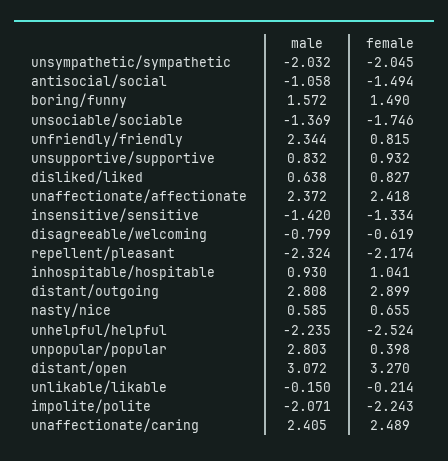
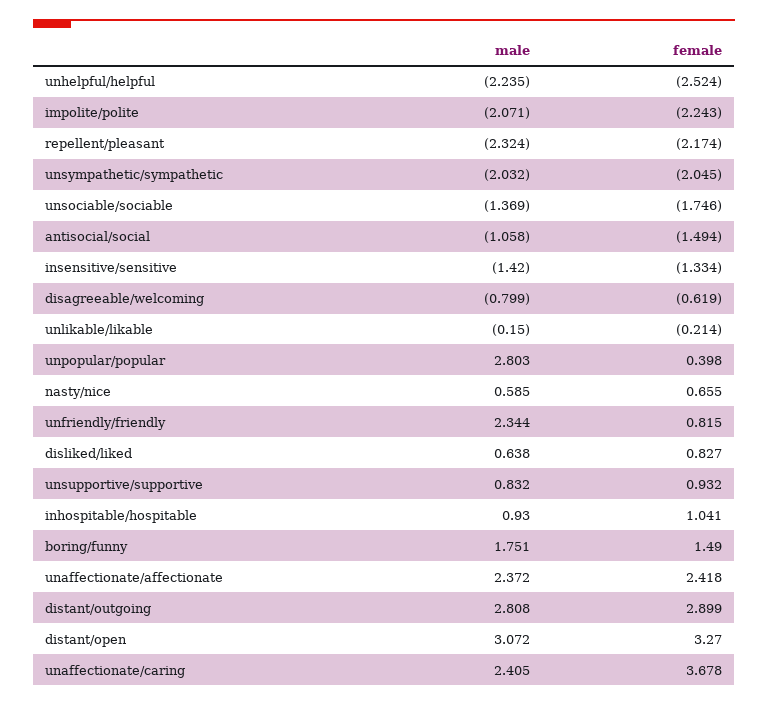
  {
    "male": {
      "unsympathetic/sympathetic": -2.032,
      "antisocial/social": -1.058,
-     "boring/funny": 1.572,
+     "boring/funny": 1.751,
      "unsociable/sociable": -1.369,
      "unfriendly/friendly": 2.344,
      "unsupportive/supportive": 0.832,
      "disliked/liked": 0.638,
      "unaffectionate/affectionate": 2.372,
      "insensitive/sensitive": -1.42,
      "disagreeable/welcoming": -0.799,
      "repellent/pleasant": -2.324,
      "inhospitable/hospitable": 0.93,
      "distant/outgoing": 2.808,
      "nasty/nice": 0.585,
      "unhelpful/helpful": -2.235,
      "unpopular/popular": 2.803,
      "distant/open": 3.072,
      "unlikable/likable": -0.15,
      "impolite/polite": -2.071,
      "unaffectionate/caring": 2.405
    },
    "female": {
      "unsympathetic/sympathetic": -2.045,
      "antisocial/social": -1.494,
      "boring/funny": 1.49,
      "unsociable/sociable": -1.746,
      "unfriendly/friendly": 0.815,
      "unsupportive/supportive": 0.932,
      "disliked/liked": 0.827,
      "unaffectionate/affectionate": 2.418,
      "insensitive/sensitive": -1.334,
      "disagreeable/welcoming": -0.619,
      "repellent/pleasant": -2.174,
      "inhospitable/hospitable": 1.041,
      "distant/outgoing": 2.899,
      "nasty/nice": 0.655,
      "unhelpful/helpful": -2.524,
      "unpopular/popular": 0.398,
      "distant/open": 3.27,
      "unlikable/likable": -0.214,
      "impolite/polite": -2.243,
-     "unaffectionate/caring": 2.489
+     "unaffectionate/caring": 3.678
    }
  }

